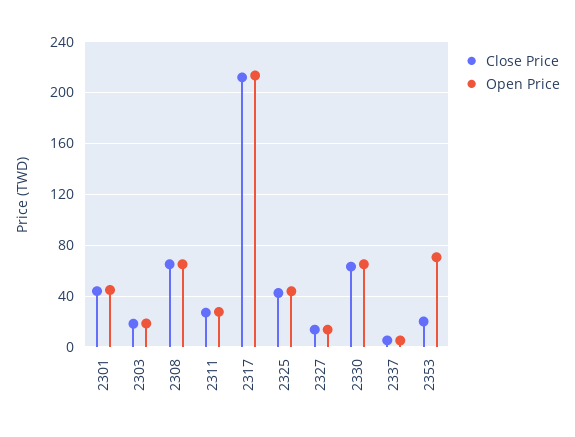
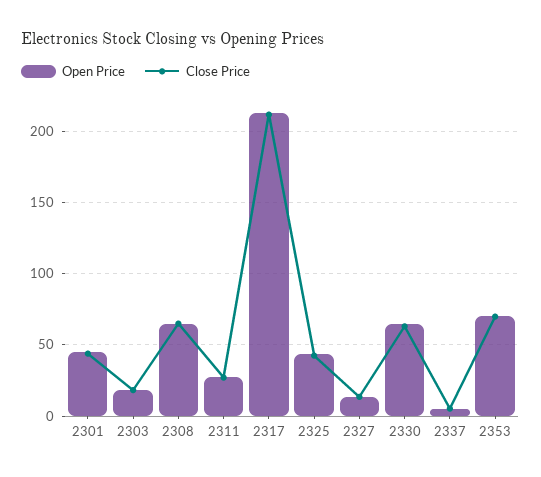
  {
    "Close Price": {
      "2301": 45,
      "2303": 20,
      "2308": 65,
      "2311": 25,
      "2317": 210,
      "2325": 40,
      "2327": 15,
      "2330": 65,
      "2337": 5,
-     "2353": 20
+     "2353": 70
    },
    "Open Price": {
      "2301": 45,
      "2303": 20,
      "2308": 65,
      "2311": 30,
      "2317": 215,
      "2325": 45,
      "2327": 15,
      "2330": 65,
      "2337": 5,
      "2353": 70
    }
  }

